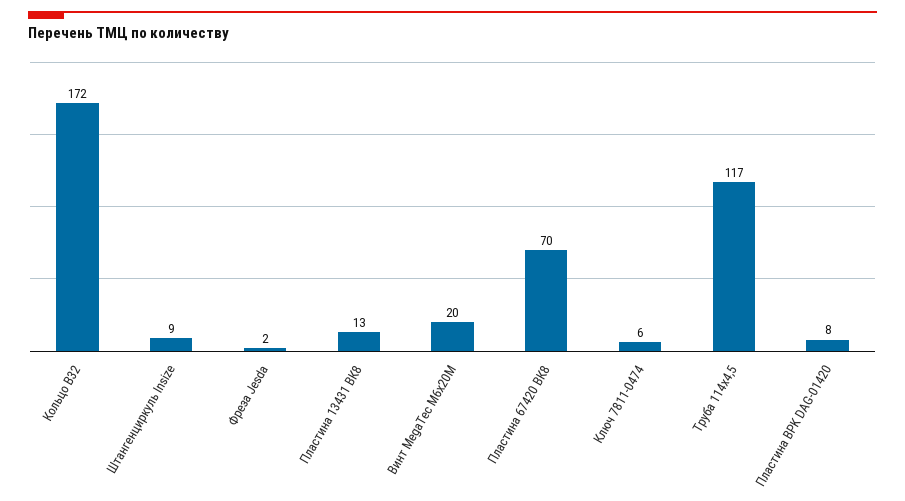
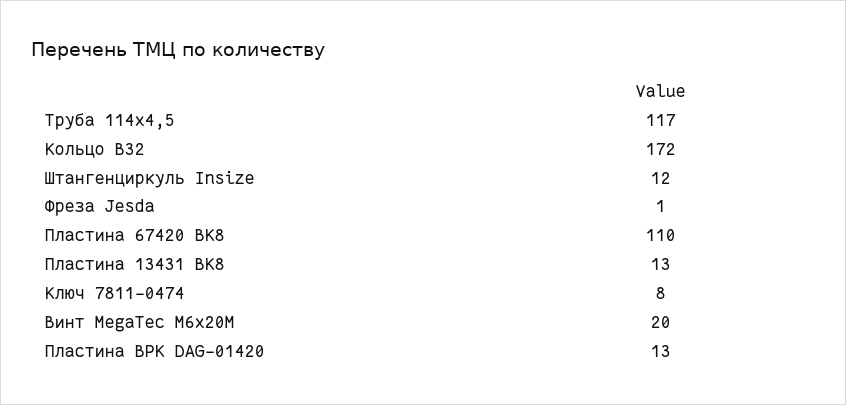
  {
    "Кольцо В32": 172,
-   "Штангенциркуль Insize": 9,
+   "Штангенциркуль Insize": 12,
-   "Фреза Jesda": 2,
+   "Фреза Jesda": 1,
    "Пластина 13431 ВК8": 13,
    "Винт MegaTec M6х20M": 20,
-   "Пластина 67420 ВК8": 70,
+   "Пластина 67420 ВК8": 110,
-   "Ключ 7811-0474": 6,
+   "Ключ 7811-0474": 8,
    "Труба 114х4,5": 117,
-   "Пластина BPK DAG-01420": 8
+   "Пластина BPK DAG-01420": 13
  }

